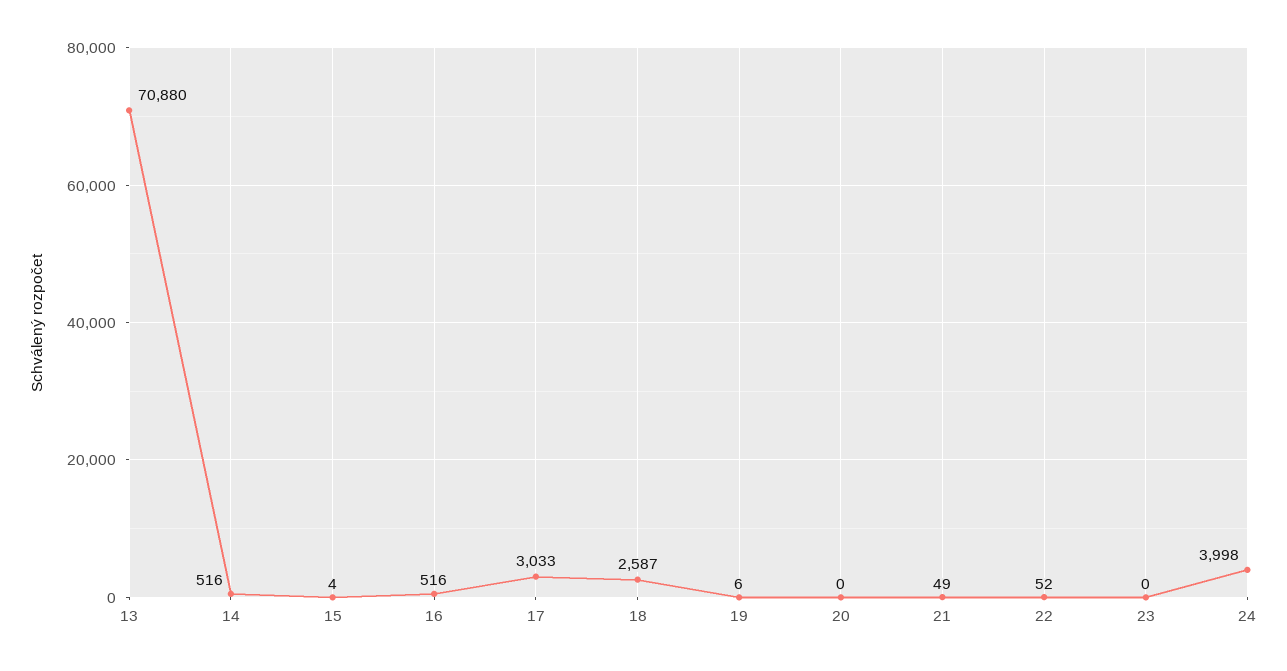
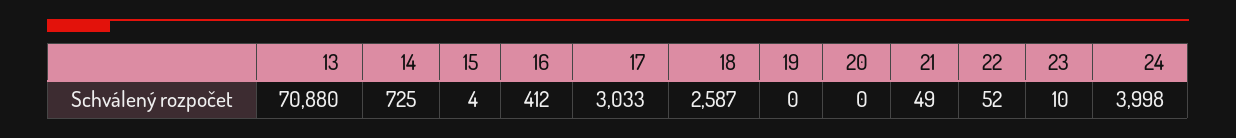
  {
    "13": 70880,
-   "14": 516,
+   "14": 725,
    "15": 4,
-   "16": 516,
+   "16": 412,
    "17": 3033,
    "18": 2587,
-   "19": 6,
+   "19": 0,
    "20": 0,
    "21": 49,
    "22": 52,
-   "23": 0,
+   "23": 10,
    "24": 3998
  }

